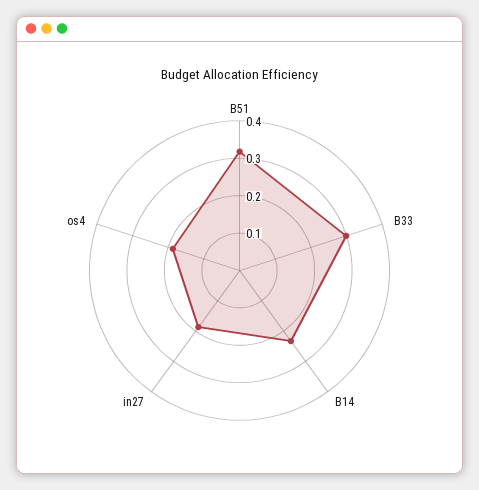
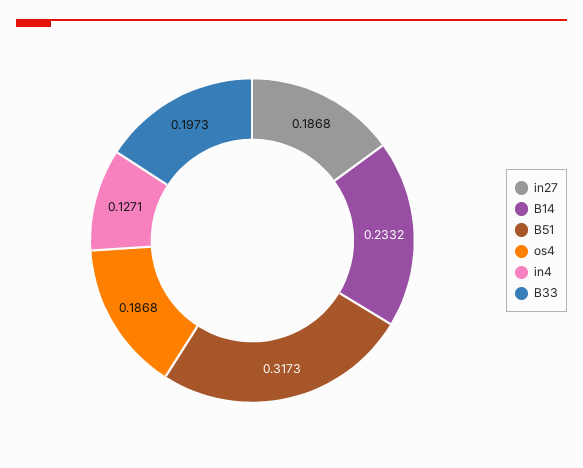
  {
    "B51": 0.3173,
-   "B33": 0.3,
+   "B33": 0.1973,
    "B14": 0.2332,
    "in27": 0.1868,
-   "os4": 0.1868
+   "os4": 0.1868,
+   "in4": 0.1271
  }

